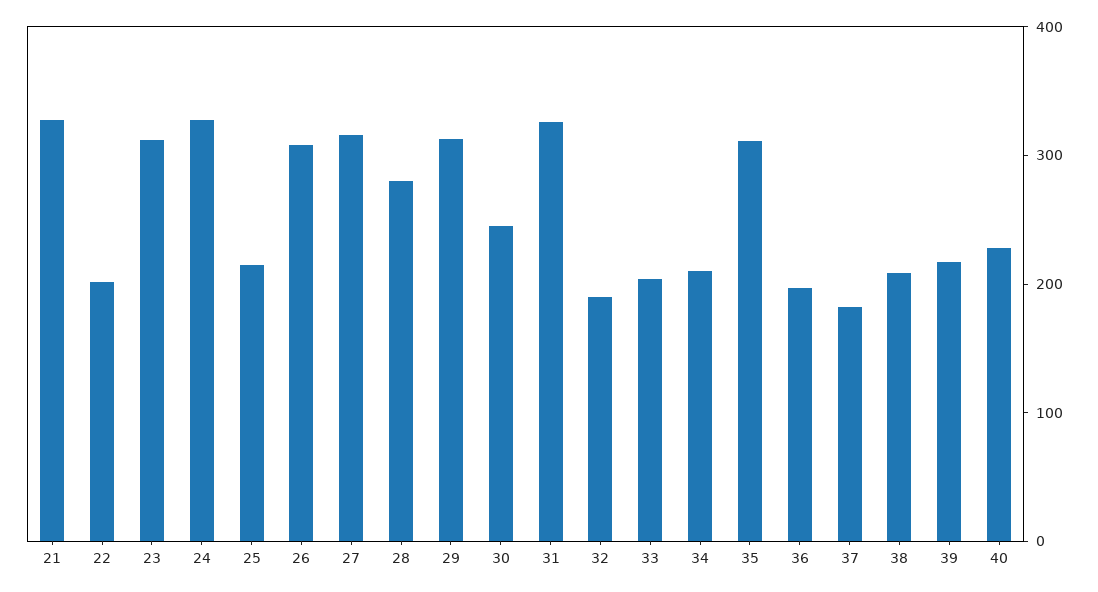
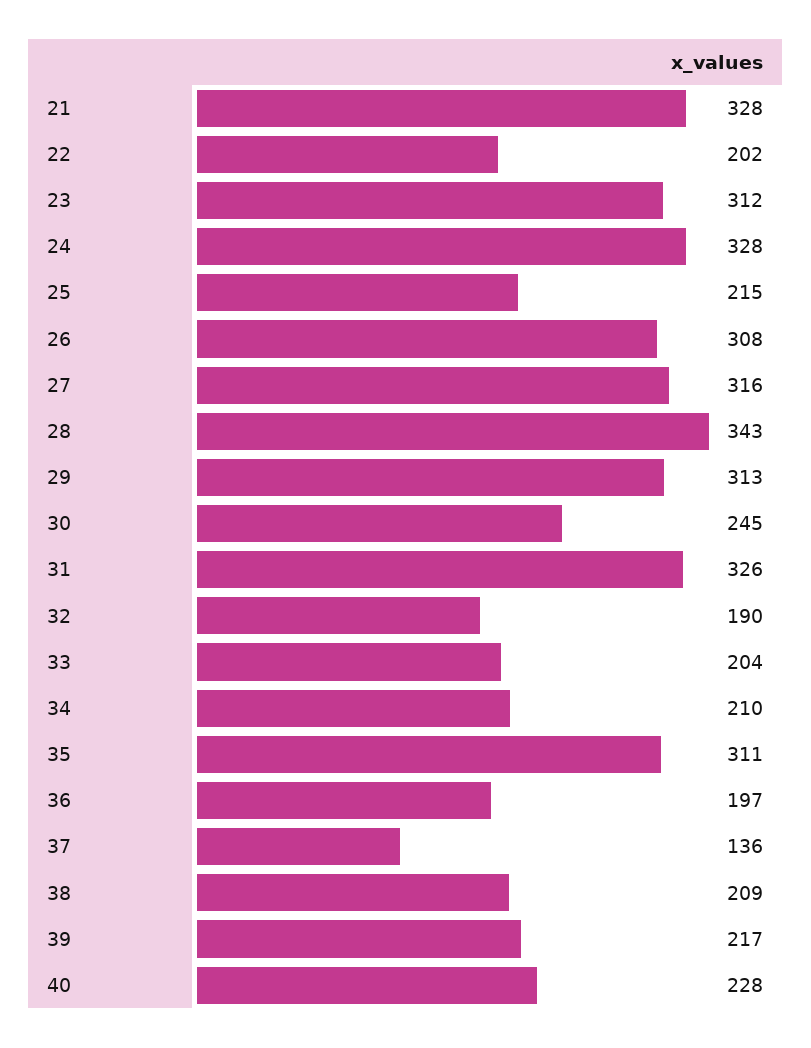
  {
    "21": 328,
    "22": 202,
    "23": 312,
    "24": 328,
    "25": 215,
    "26": 308,
    "27": 316,
-   "28": 280,
+   "28": 343,
    "29": 313,
    "30": 245,
    "31": 326,
    "32": 190,
    "33": 204,
    "34": 210,
    "35": 311,
    "36": 197,
-   "37": 180,
+   "37": 136,
    "38": 209,
    "39": 217,
    "40": 228
  }

